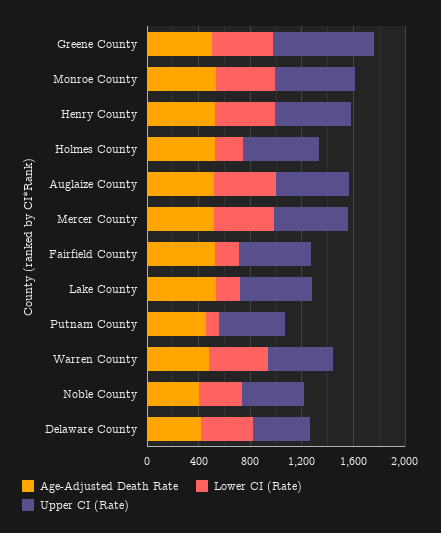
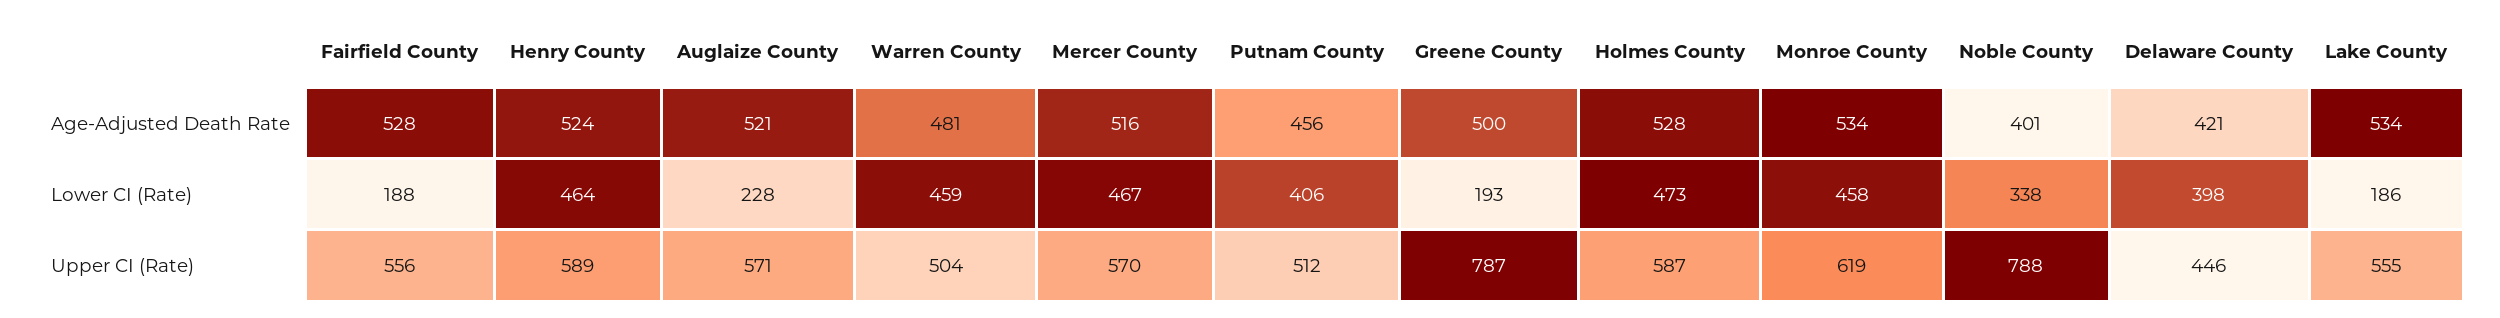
  {
    "Age-Adjusted Death Rate": {
      "Greene County": 500,
      "Monroe County": 534,
      "Henry County": 524,
      "Holmes County": 528,
      "Auglaize County": 521,
      "Mercer County": 516,
      "Fairfield County": 528,
      "Lake County": 534,
      "Putnam County": 456,
      "Warren County": 481,
      "Noble County": 401,
      "Delaware County": 421
    },
    "Lower CI (Rate)": {
-     "Greene County": 500,
+     "Greene County": 193,
      "Monroe County": 458,
      "Henry County": 464,
-     "Holmes County": 200,
+     "Holmes County": 473,
-     "Auglaize County": 500,
+     "Auglaize County": 228,
      "Mercer County": 467,
      "Fairfield County": 188,
      "Lake County": 186,
-     "Putnam County": 100,
+     "Putnam County": 406,
      "Warren County": 459,
      "Noble County": 338,
      "Delaware County": 398
    },
    "Upper CI (Rate)": {
      "Greene County": 787,
      "Monroe County": 619,
      "Henry County": 589,
      "Holmes County": 587,
      "Auglaize County": 571,
      "Mercer County": 570,
      "Fairfield County": 556,
      "Lake County": 555,
      "Putnam County": 512,
      "Warren County": 504,
-     "Noble County": 500,
+     "Noble County": 788,
      "Delaware County": 446
    }
  }

